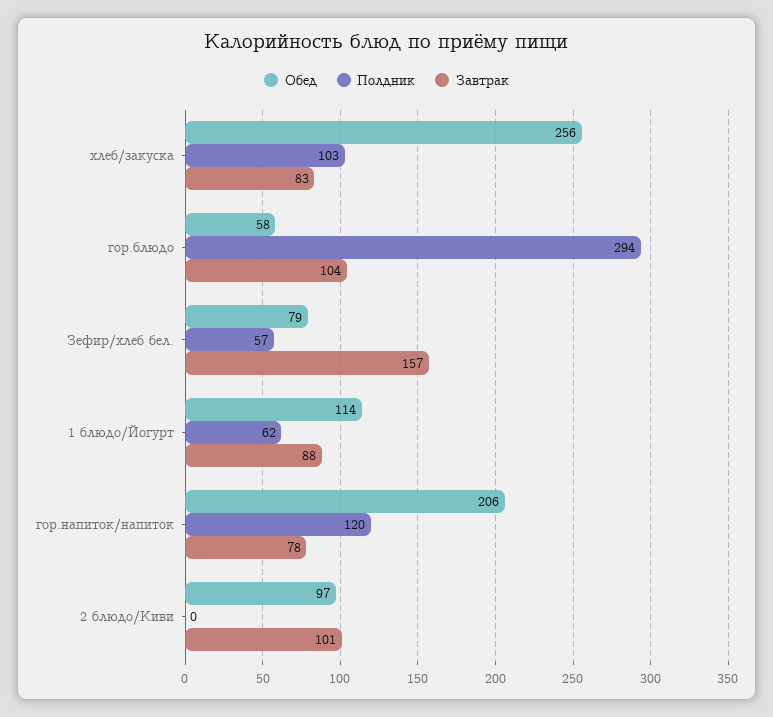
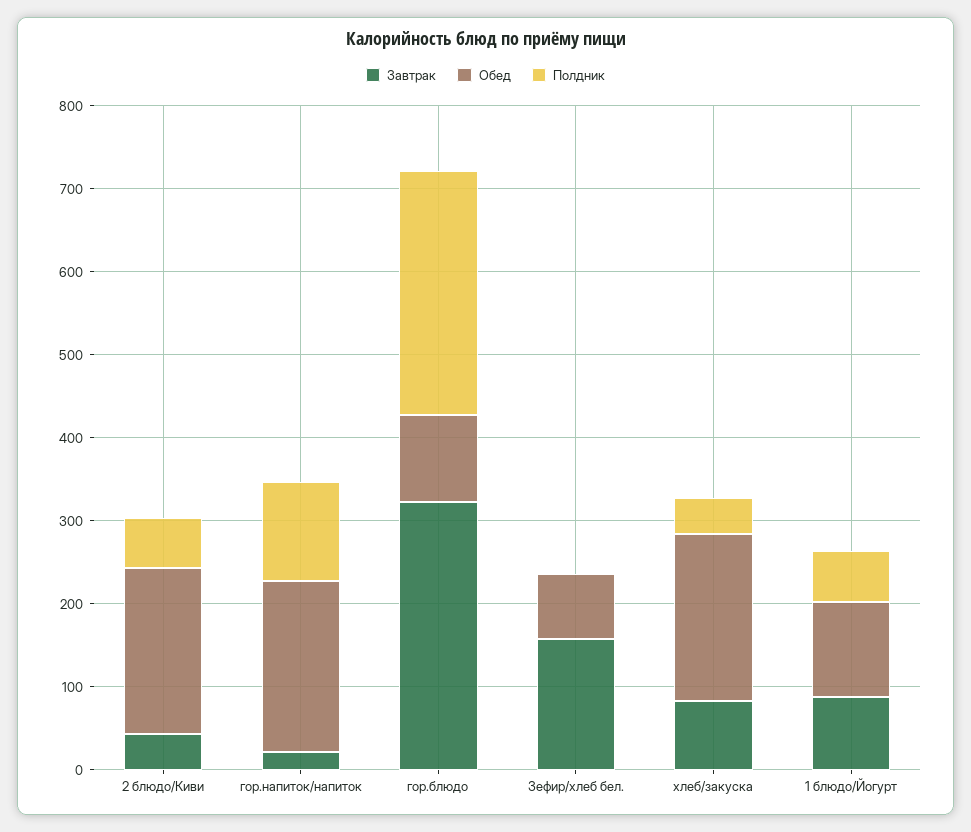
  {
    "Обед": {
-     "хлеб/закуска": 256,
+     "хлеб/закуска": 200,
-     "гор.блюдо": 58,
+     "гор.блюдо": 100,
      "Зефир/хлеб бел.": 79,
      "1 блюдо/Йогурт": 114,
      "гор.напиток/напиток": 206,
-     "2 блюдо/Киви": 97
+     "2 блюдо/Киви": 200
    },
    "Полдник": {
-     "хлеб/закуска": 103,
+     "хлеб/закуска": 40,
      "гор.блюдо": 294,
-     "Зефир/хлеб бел.": 57,
+     "Зефир/хлеб бел.": 0,
      "1 блюдо/Йогурт": 62,
      "гор.напиток/напиток": 120,
-     "2 блюдо/Киви": 0
+     "2 блюдо/Киви": 60
    },
    "Завтрак": {
      "хлеб/закуска": 83,
-     "гор.блюдо": 104,
+     "гор.блюдо": 320,
      "Зефир/хлеб бел.": 157,
      "1 блюдо/Йогурт": 88,
-     "гор.напиток/напиток": 78,
+     "гор.напиток/напиток": 20,
-     "2 блюдо/Киви": 101
+     "2 блюдо/Киви": 40
    }
  }

